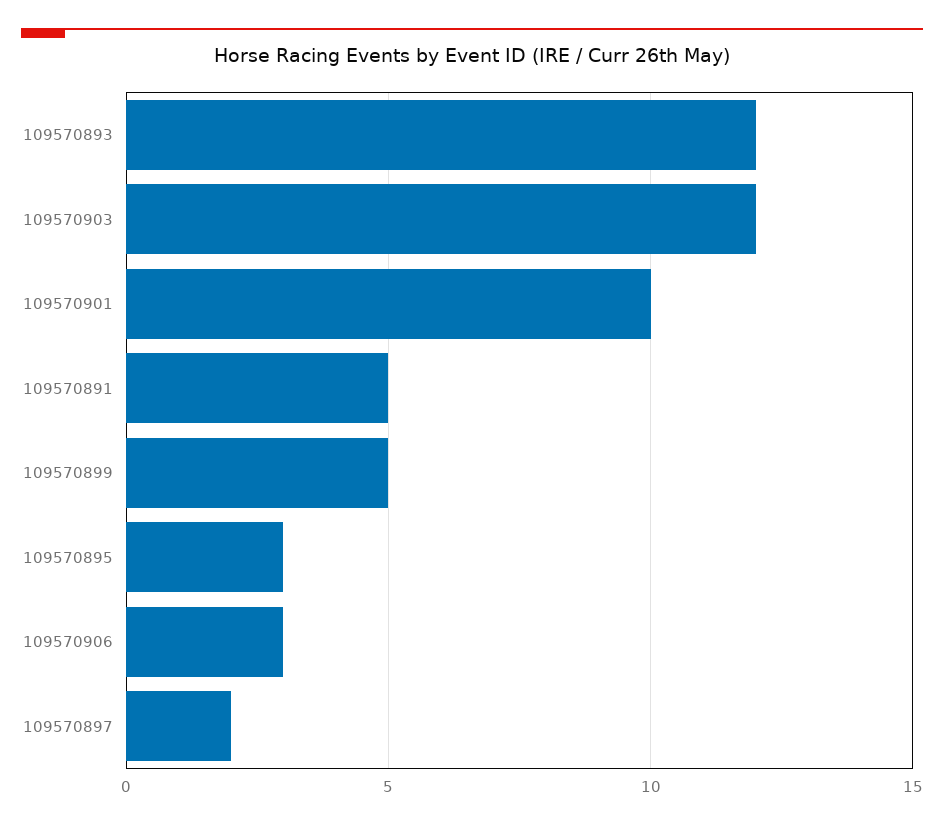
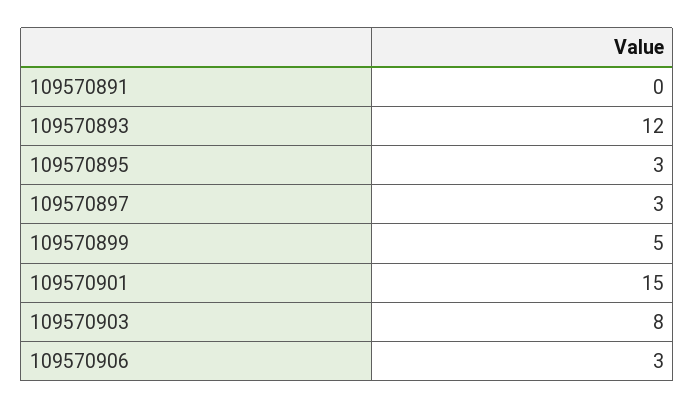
  {
    "109570893": 12,
-   "109570903": 12,
+   "109570903": 8,
-   "109570901": 10,
+   "109570901": 15,
-   "109570891": 5,
+   "109570891": 0,
    "109570899": 5,
    "109570895": 3,
    "109570906": 3,
-   "109570897": 2
+   "109570897": 3
  }

